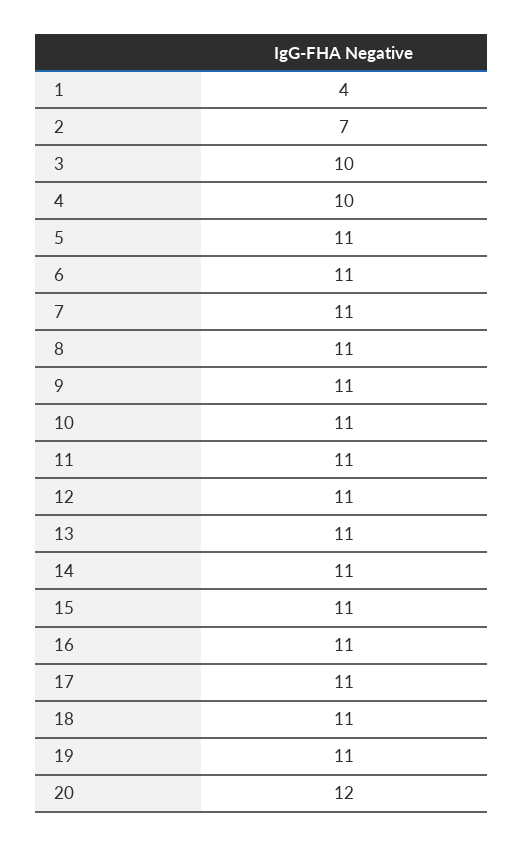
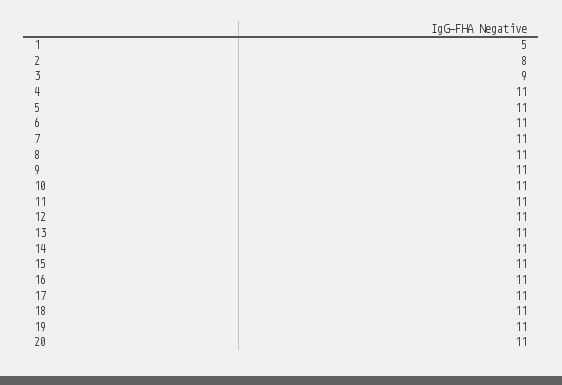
  {
-   "1": 4,
+   "1": 5,
-   "2": 7,
+   "2": 8,
-   "3": 10,
+   "3": 9,
-   "4": 10,
+   "4": 11,
    "5": 11,
    "6": 11,
    "7": 11,
    "8": 11,
    "9": 11,
    "10": 11,
    "11": 11,
    "12": 11,
    "13": 11,
    "14": 11,
    "15": 11,
    "16": 11,
    "17": 11,
    "18": 11,
    "19": 11,
-   "20": 12
+   "20": 11
  }

